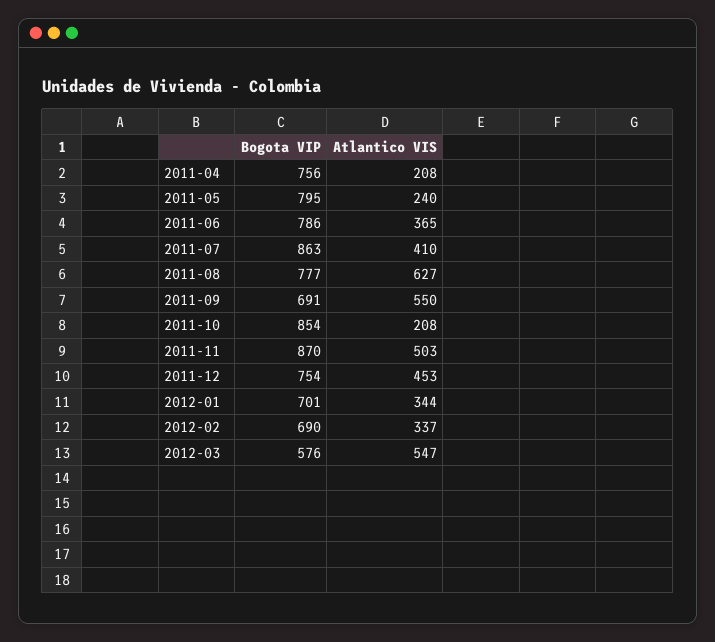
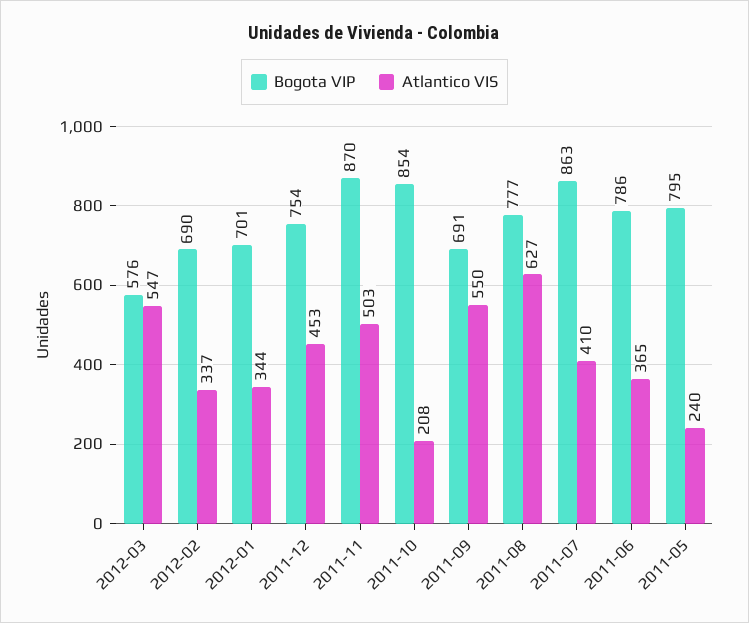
  {
    "Bogota VIP": {
-     "2011-04": 756,
      "2011-05": 795,
      "2011-06": 786,
      "2011-07": 863,
      "2011-08": 777,
      "2011-09": 691,
      "2011-10": 854,
      "2011-11": 870,
      "2011-12": 754,
      "2012-01": 701,
      "2012-02": 690,
      "2012-03": 576
    },
    "Atlantico VIS": {
-     "2011-04": 208,
      "2011-05": 240,
      "2011-06": 365,
      "2011-07": 410,
      "2011-08": 627,
      "2011-09": 550,
      "2011-10": 208,
      "2011-11": 503,
      "2011-12": 453,
      "2012-01": 344,
      "2012-02": 337,
      "2012-03": 547
    }
  }

